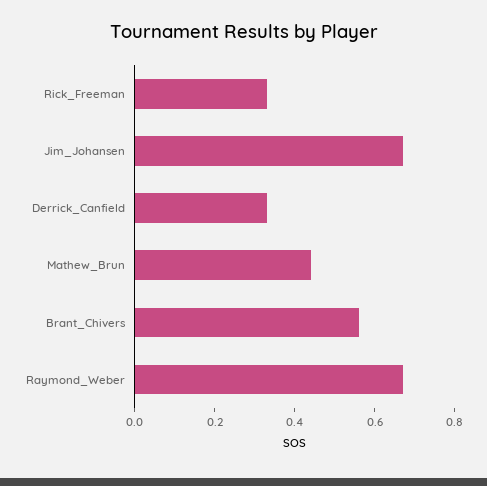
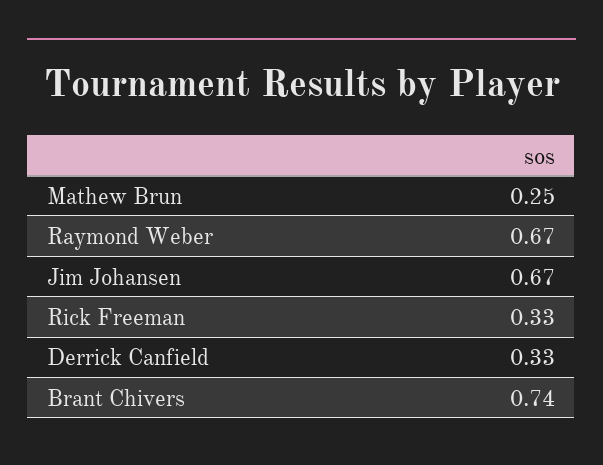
  {
    "Rick_Freeman": 0.33,
    "Jim_Johansen": 0.67,
    "Derrick_Canfield": 0.33,
-   "Mathew_Brun": 0.45,
+   "Mathew_Brun": 0.25,
-   "Brant_Chivers": 0.55,
+   "Brant_Chivers": 0.74,
    "Raymond_Weber": 0.67
  }

